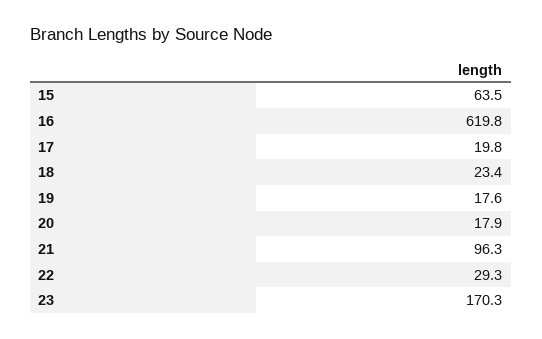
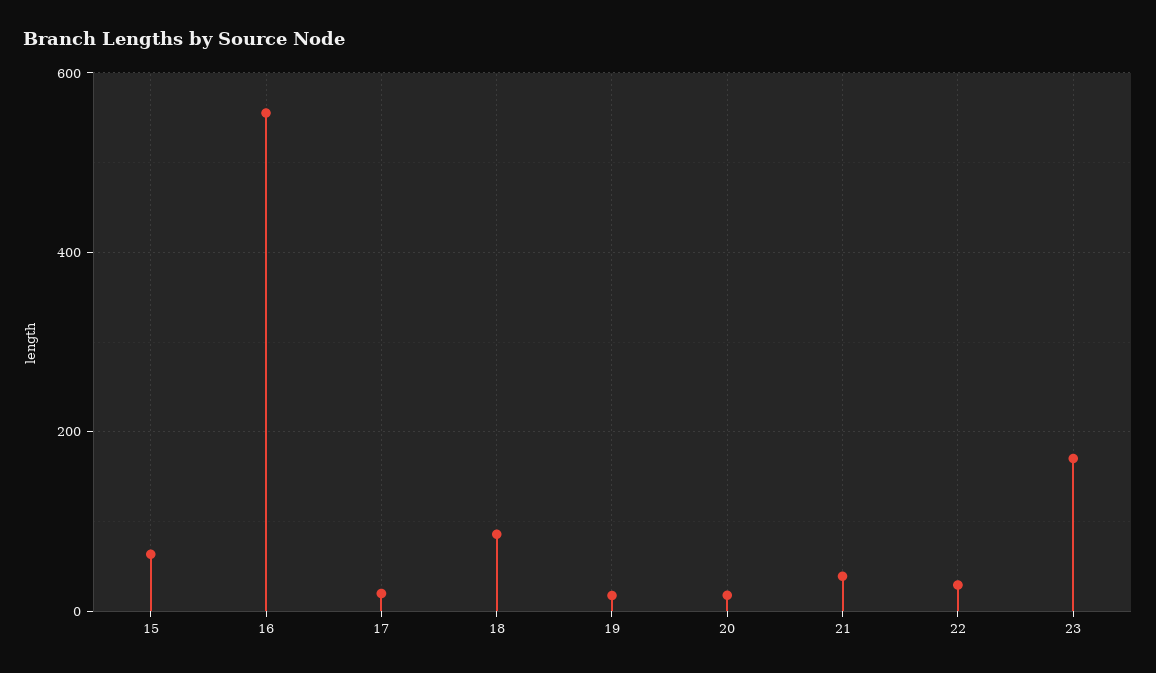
  {
    "15": 63.5,
-   "16": 619.8,
+   "16": 560,
    "17": 19.8,
-   "18": 23.4,
+   "18": 80,
    "19": 17.6,
    "20": 17.9,
-   "21": 96.3,
+   "21": 40,
    "22": 29.3,
    "23": 170.3
  }

